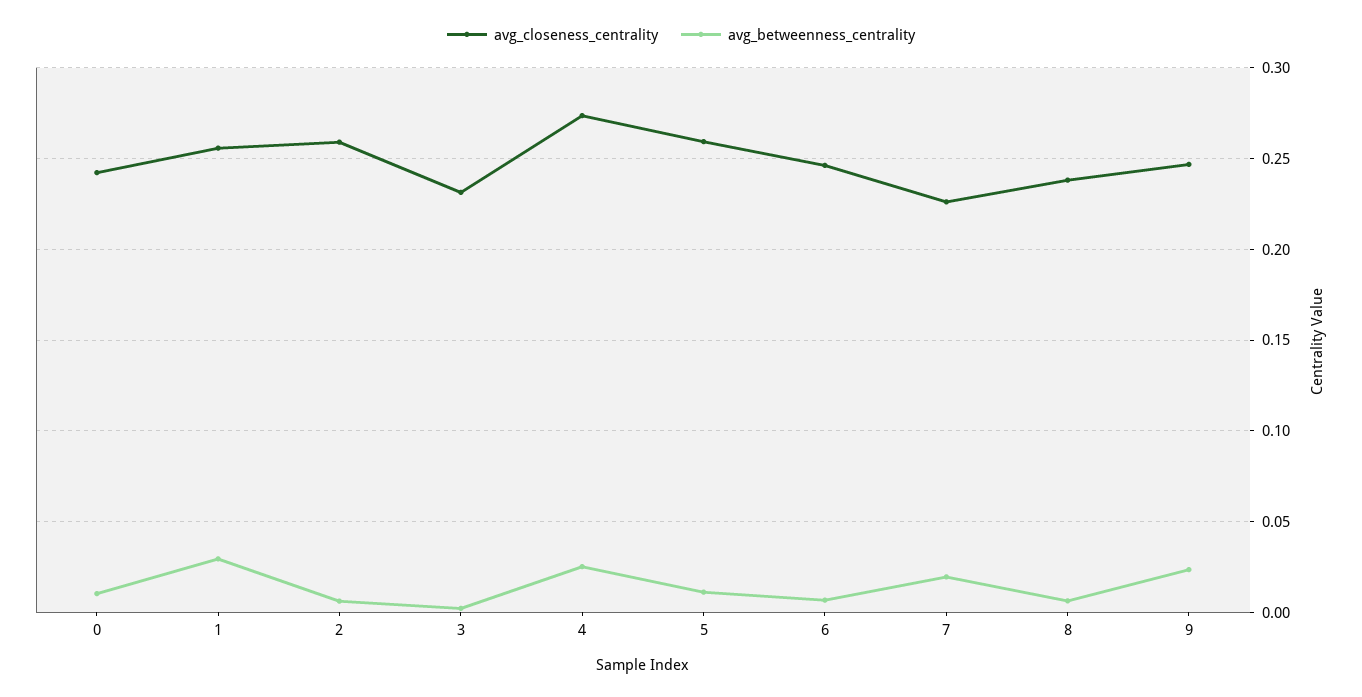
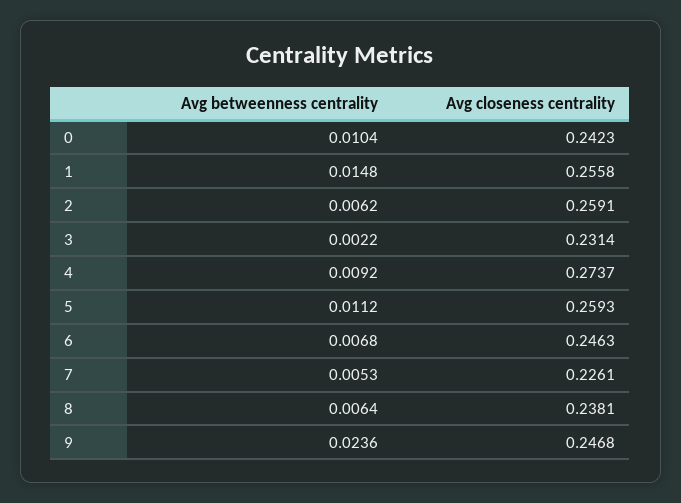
  {
    "avg_closeness_centrality": {
      "0": 0.2423,
      "1": 0.2558,
      "2": 0.2591,
      "3": 0.2314,
      "4": 0.2737,
      "5": 0.2593,
      "6": 0.2463,
      "7": 0.2261,
      "8": 0.2381,
      "9": 0.2468
    },
    "avg_betweenness_centrality": {
      "0": 0.0104,
-     "1": 0.03,
+     "1": 0.0148,
      "2": 0.0062,
      "3": 0.0022,
-     "4": 0.025,
+     "4": 0.0092,
      "5": 0.0112,
      "6": 0.0068,
-     "7": 0.02,
+     "7": 0.0053,
      "8": 0.0064,
      "9": 0.0236
    }
  }

